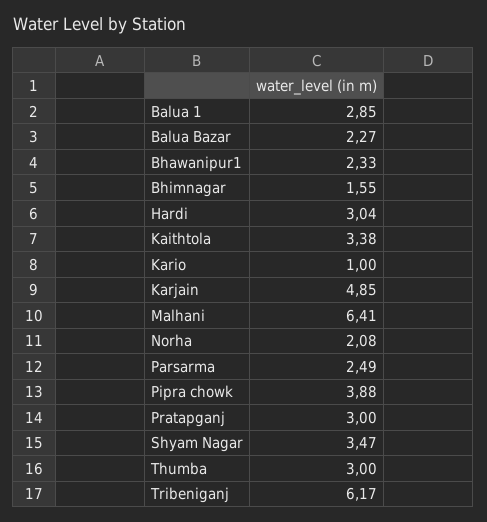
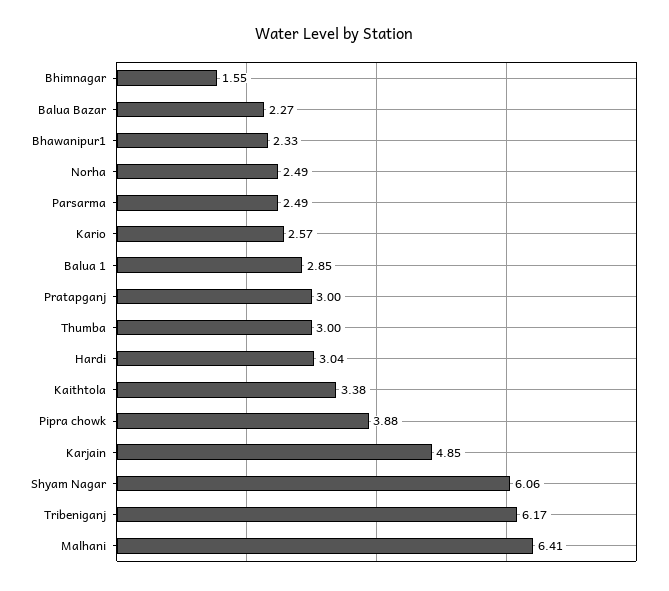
  {
    "Balua 1": 2.85,
    "Balua Bazar": 2.27,
    "Bhawanipur1": 2.33,
    "Bhimnagar": 1.55,
    "Hardi": 3.04,
    "Kaithtola": 3.38,
-   "Kario": 1,
+   "Kario": 2.57,
    "Karjain": 4.85,
    "Malhani": 6.41,
-   "Norha": 2.08,
+   "Norha": 2.49,
    "Parsarma": 2.49,
    "Pipra chowk": 3.88,
    "Pratapganj": 3,
-   "Shyam Nagar": 3.47,
+   "Shyam Nagar": 6.06,
    "Thumba": 3,
    "Tribeniganj": 6.17
  }

